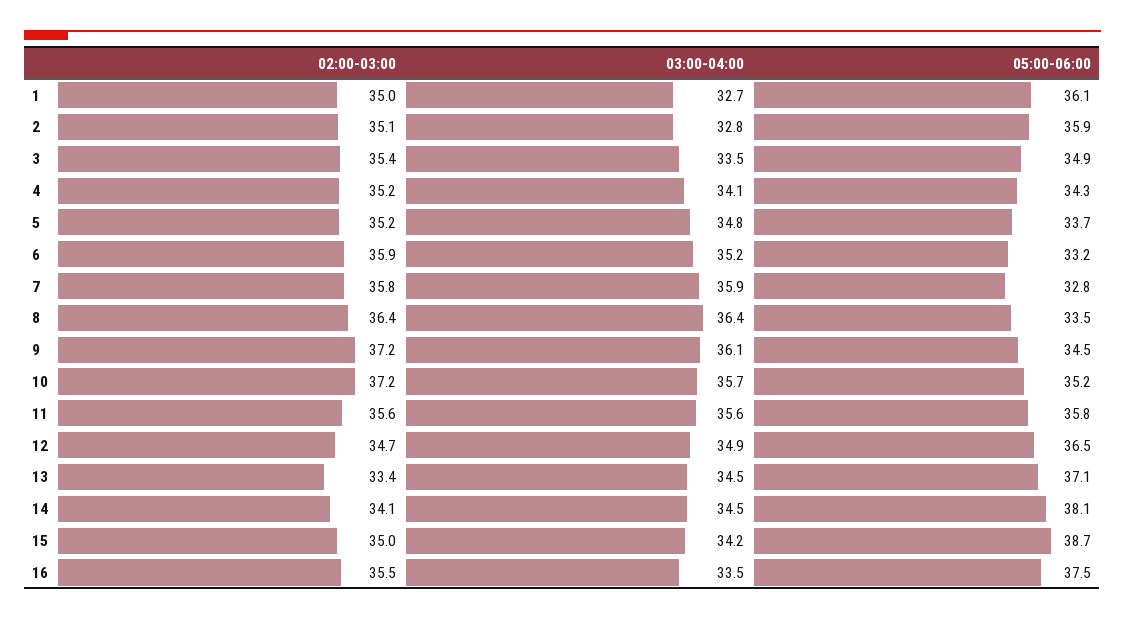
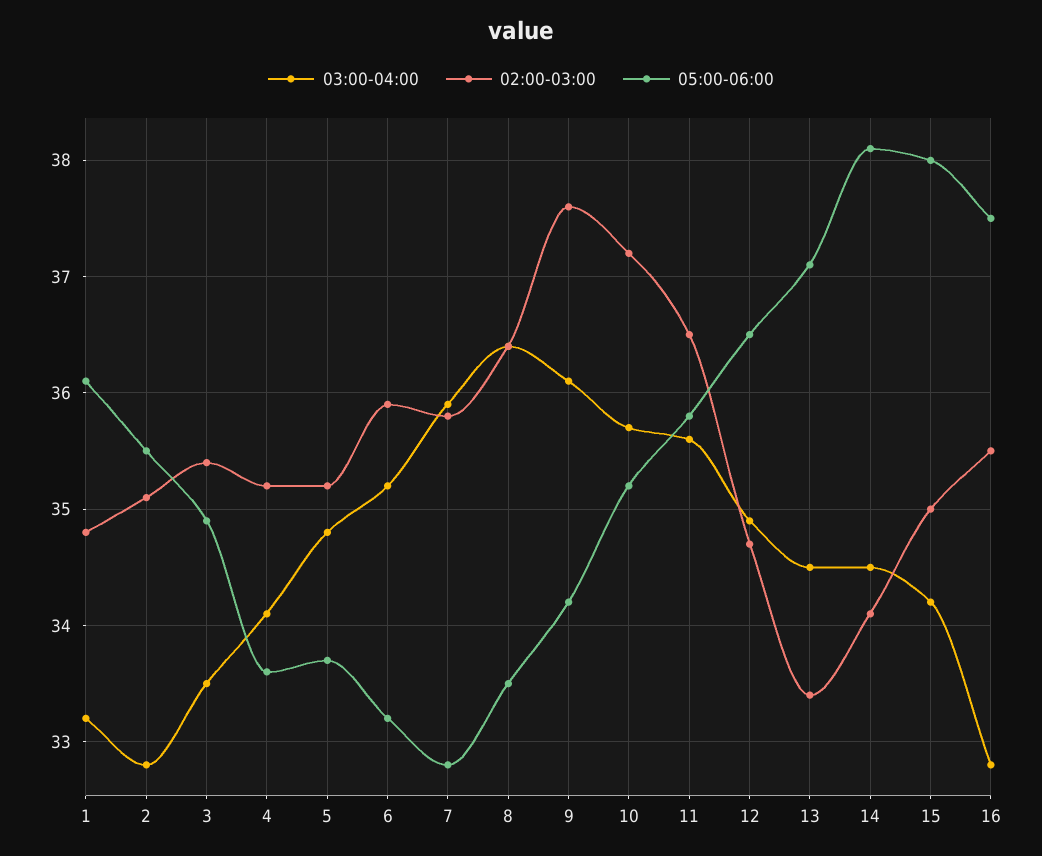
  {
    "02:00-03:00": {
-     "1": 35,
+     "1": 34.8,
      "2": 35.1,
      "3": 35.4,
      "4": 35.2,
      "5": 35.2,
      "6": 35.9,
      "7": 35.8,
      "8": 36.4,
-     "9": 37.2,
+     "9": 37.6,
      "10": 37.2,
-     "11": 35.6,
+     "11": 36.5,
      "12": 34.7,
      "13": 33.4,
      "14": 34.1,
      "15": 35,
      "16": 35.5
    },
    "03:00-04:00": {
-     "1": 32.7,
+     "1": 33.2,
      "2": 32.8,
      "3": 33.5,
      "4": 34.1,
      "5": 34.8,
      "6": 35.2,
      "7": 35.9,
      "8": 36.4,
      "9": 36.1,
      "10": 35.7,
      "11": 35.6,
      "12": 34.9,
      "13": 34.5,
      "14": 34.5,
      "15": 34.2,
-     "16": 33.5
+     "16": 32.8
    },
    "05:00-06:00": {
      "1": 36.1,
-     "2": 35.9,
+     "2": 35.5,
      "3": 34.9,
-     "4": 34.3,
+     "4": 33.6,
      "5": 33.7,
      "6": 33.2,
      "7": 32.8,
      "8": 33.5,
-     "9": 34.5,
+     "9": 34.2,
      "10": 35.2,
      "11": 35.8,
      "12": 36.5,
      "13": 37.1,
      "14": 38.1,
-     "15": 38.7,
+     "15": 38,
      "16": 37.5
    }
  }

